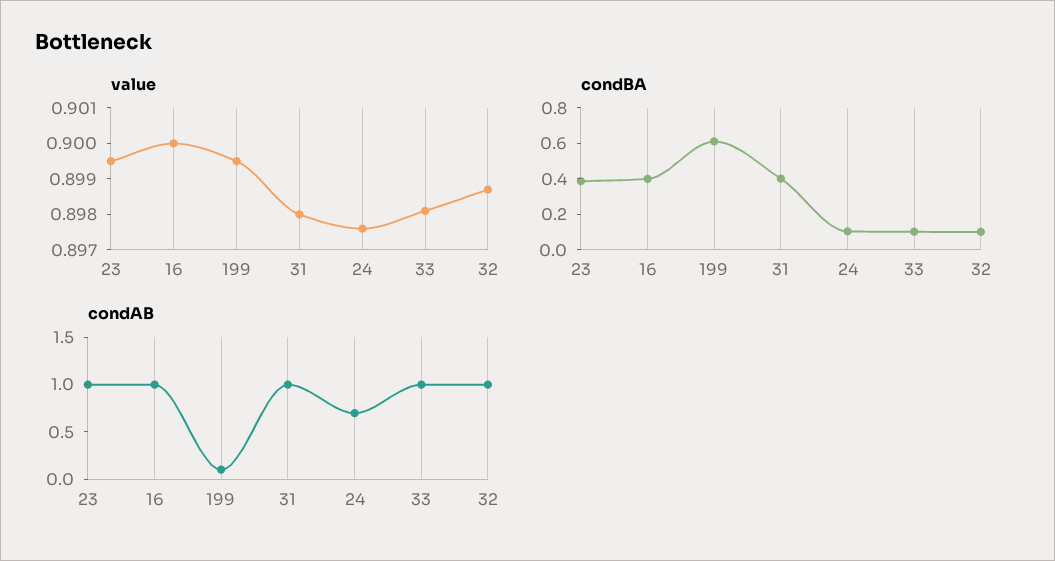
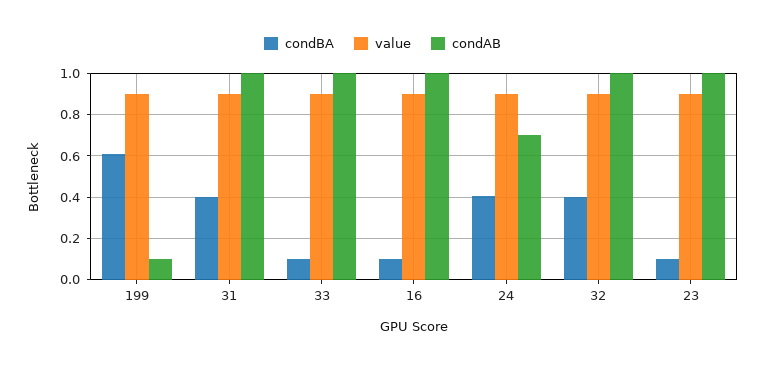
  {
    "value": {
      "23": 0.8995,
      "16": 0.9,
      "199": 0.8995,
      "31": 0.898,
      "24": 0.8975,
      "33": 0.898,
      "32": 0.8985
    },
    "condBA": {
-     "23": 0.4,
+     "23": 0.1,
-     "16": 0.4,
+     "16": 0.1,
      "199": 0.6,
      "31": 0.4,
-     "24": 0.1,
+     "24": 0.4,
      "33": 0.1,
-     "32": 0.1
+     "32": 0.4
    },
    "condAB": {
      "23": 1,
      "16": 1,
      "199": 0.1,
      "31": 1,
      "24": 0.7,
      "33": 1,
      "32": 1
    }
  }

